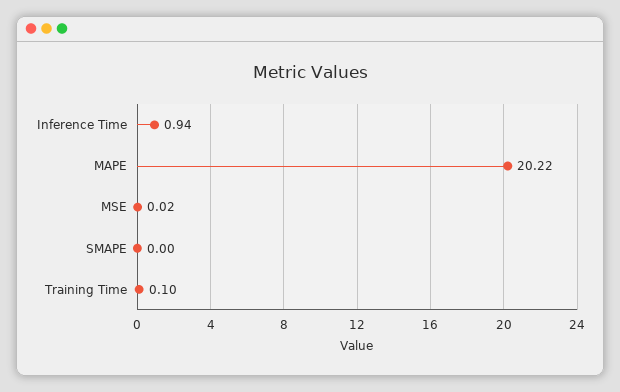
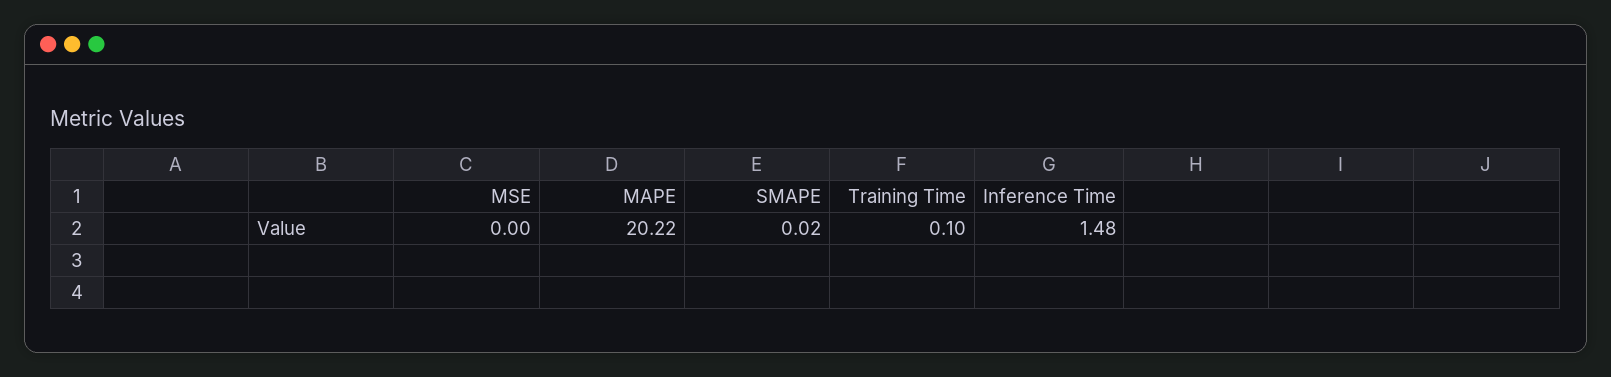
  {
-   "Inference Time": 0.94,
+   "Inference Time": 1.48,
    "MAPE": 20.22,
-   "MSE": 0.02,
+   "MSE": 0,
-   "SMAPE": 0,
+   "SMAPE": 0.02,
    "Training Time": 0.1
  }

